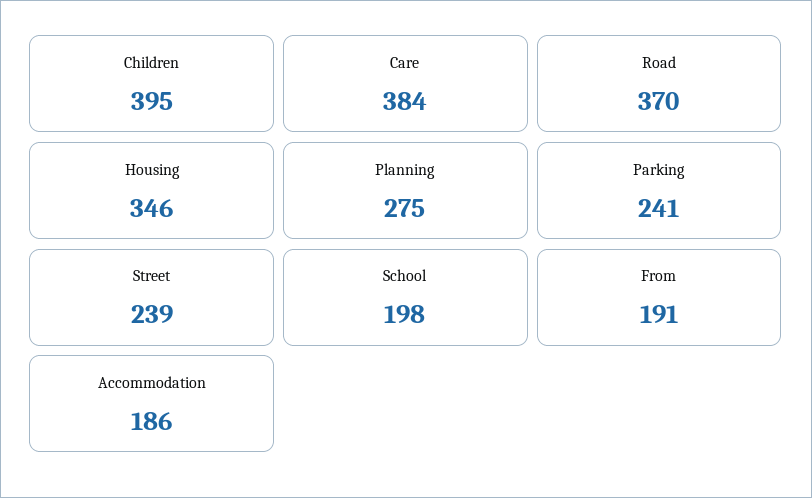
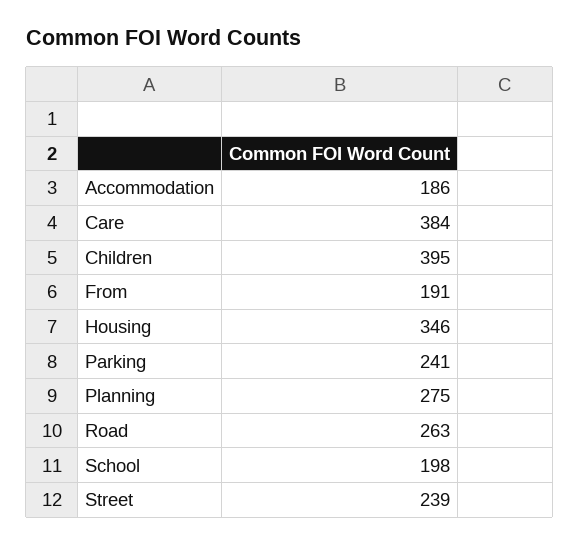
  {
    "Children": 395,
    "Care": 384,
-   "Road": 370,
+   "Road": 263,
    "Housing": 346,
    "Planning": 275,
    "Parking": 241,
    "Street": 239,
    "School": 198,
    "From": 191,
    "Accommodation": 186
  }

